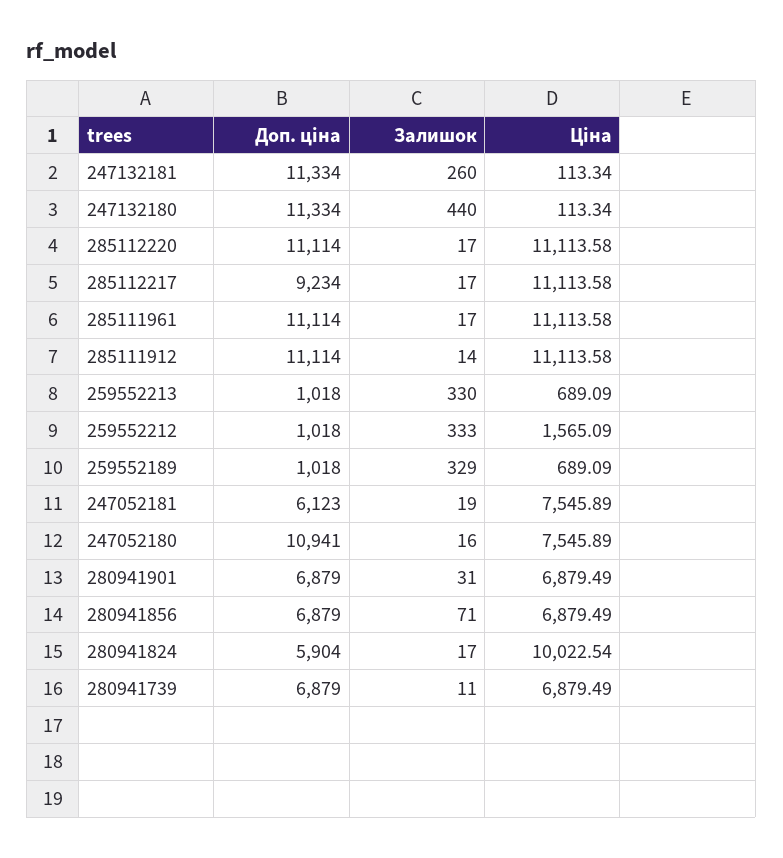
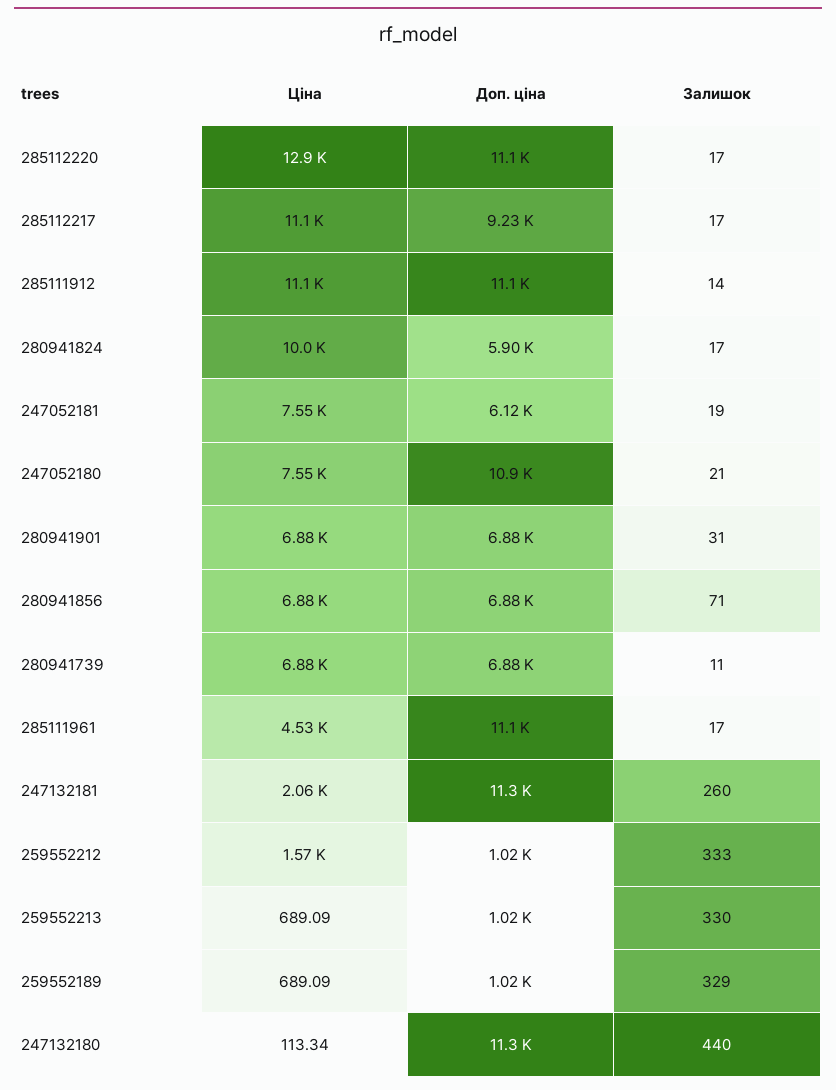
  {
    "Доп. ціна": {
      "247132181": 11334,
      "247132180": 11334,
      "285112220": 11114,
      "285112217": 9234,
      "285111961": 11114,
      "285111912": 11114,
      "259552213": 1018,
      "259552212": 1018,
      "259552189": 1018,
      "247052181": 6123,
      "247052180": 10941,
      "280941901": 6879,
      "280941856": 6879,
      "280941824": 5904,
      "280941739": 6879
    },
    "Залишок": {
      "247132181": 260,
      "247132180": 440,
      "285112220": 17,
      "285112217": 17,
      "285111961": 17,
      "285111912": 14,
      "259552213": 330,
      "259552212": 333,
      "259552189": 329,
      "247052181": 19,
-     "247052180": 16,
+     "247052180": 21,
      "280941901": 31,
      "280941856": 71,
      "280941824": 17,
      "280941739": 11
    },
    "Ціна": {
-     "247132181": 113.34,
+     "247132181": 2060,
      "247132180": 113.34,
-     "285112220": 11113.58,
+     "285112220": 12900,
      "285112217": 11113.58,
-     "285111961": 11113.58,
+     "285111961": 4530,
      "285111912": 11113.58,
      "259552213": 689.09,
      "259552212": 1565.09,
      "259552189": 689.09,
      "247052181": 7545.89,
      "247052180": 7545.89,
      "280941901": 6879.49,
      "280941856": 6879.49,
      "280941824": 10022.54,
      "280941739": 6879.49
    }
  }

